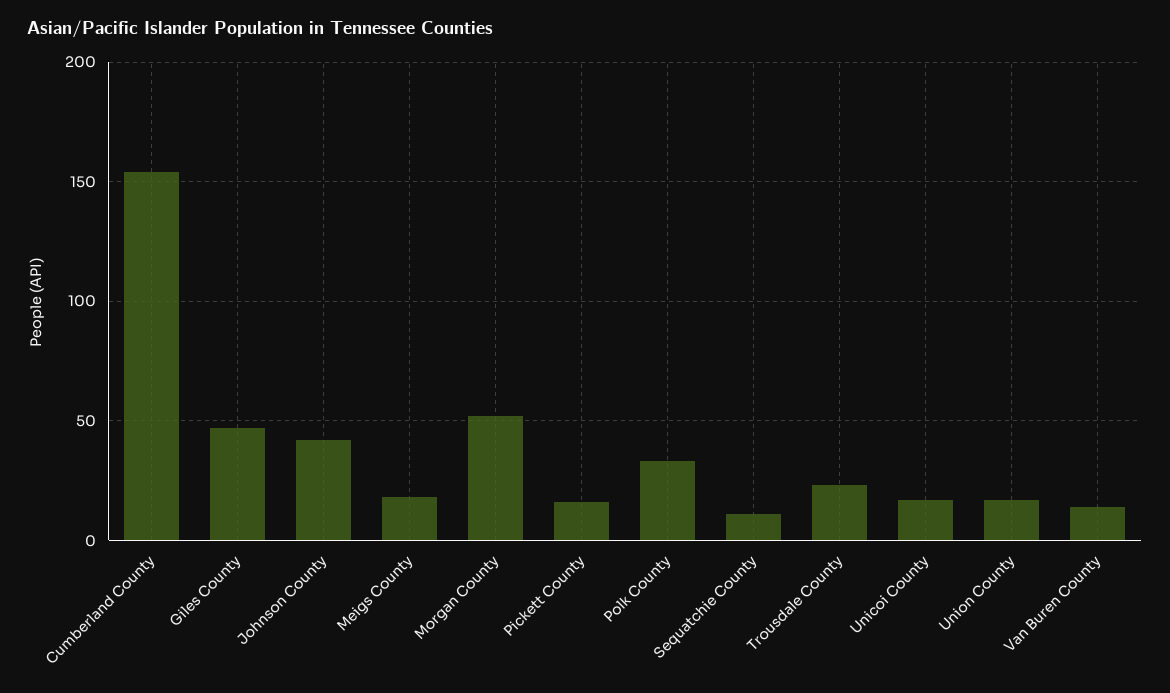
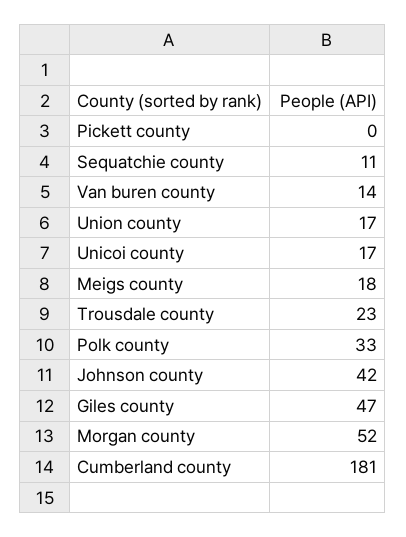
  {
-   "Cumberland County": 155,
+   "Cumberland County": 181,
    "Giles County": 47,
    "Johnson County": 42,
    "Meigs County": 18,
    "Morgan County": 52,
-   "Pickett County": 15,
+   "Pickett County": 0,
    "Polk County": 33,
    "Sequatchie County": 11,
    "Trousdale County": 23,
    "Unicoi County": 17,
    "Union County": 17,
    "Van Buren County": 14
  }

